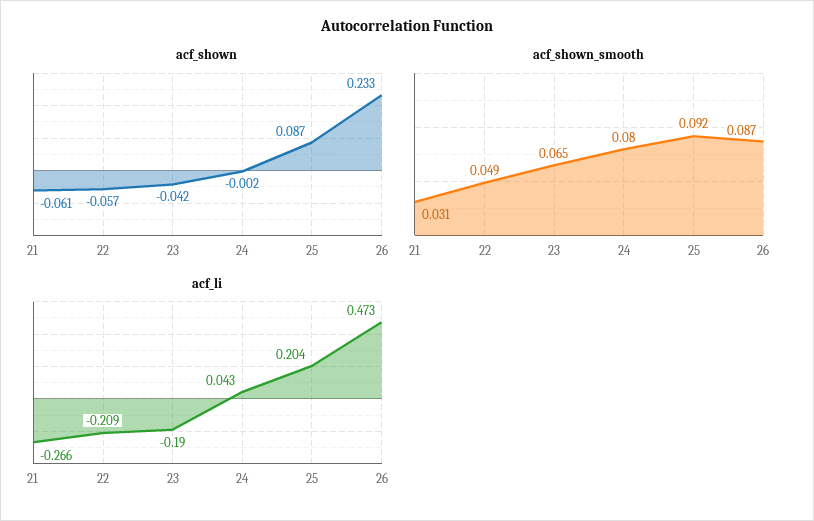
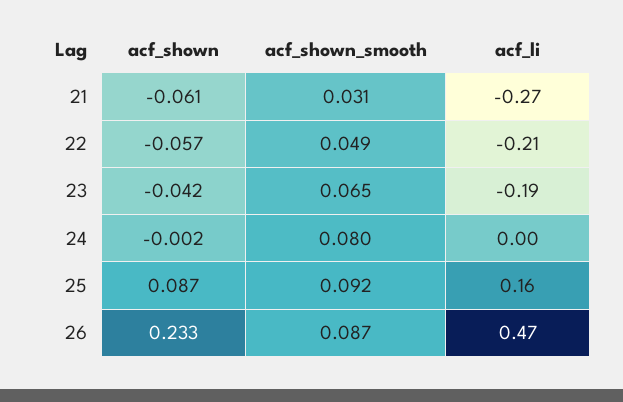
  {
    "acf_shown": {
      "21": -0.061,
      "22": -0.057,
      "23": -0.042,
      "24": -0.002,
      "25": 0.087,
      "26": 0.233
    },
    "acf_shown_smooth": {
      "21": 0.031,
      "22": 0.049,
      "23": 0.065,
      "24": 0.08,
      "25": 0.092,
      "26": 0.087
    },
    "acf_li": {
      "21": -0.266,
      "22": -0.209,
      "23": -0.19,
-     "24": 0.043,
+     "24": 0,
-     "25": 0.204,
+     "25": 0.16,
      "26": 0.473
    }
  }

